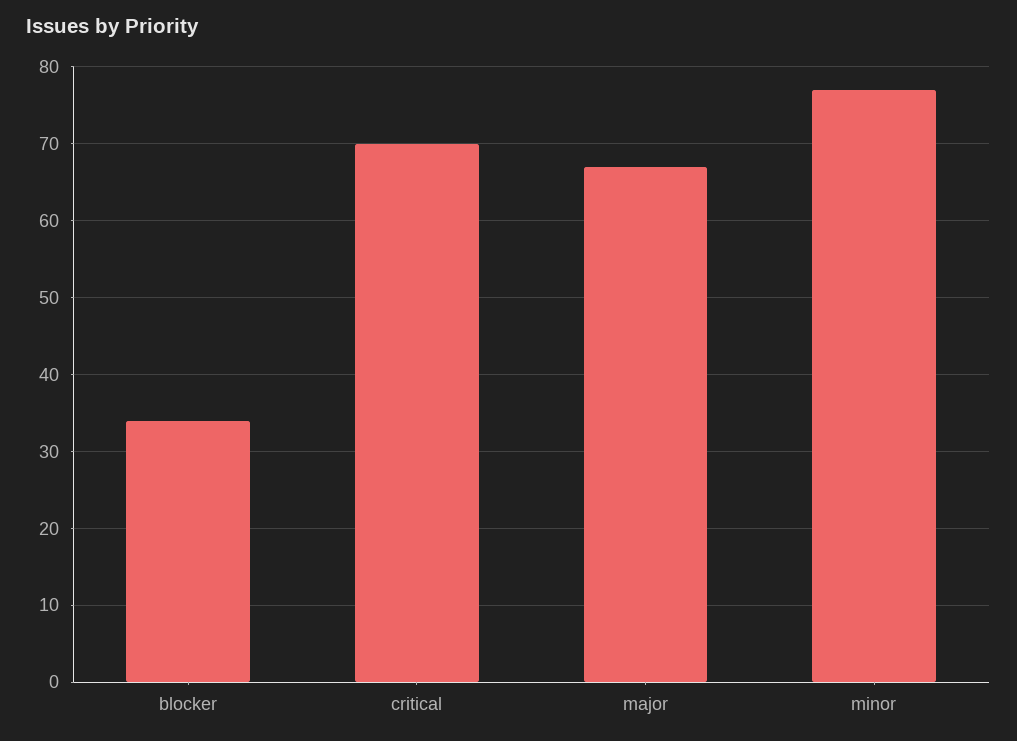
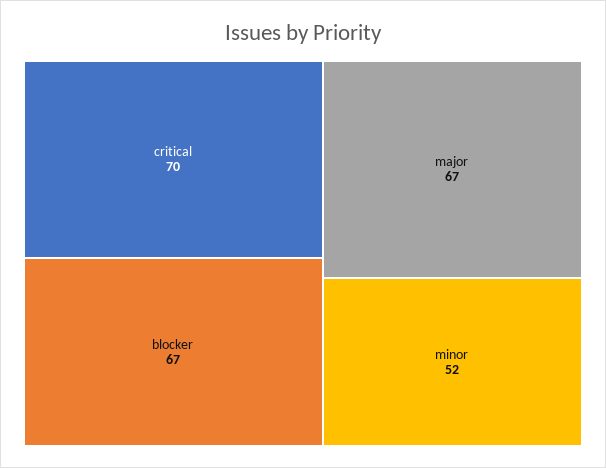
  {
-   "blocker": 34,
+   "blocker": 67,
    "critical": 70,
    "major": 67,
-   "minor": 77
+   "minor": 52
  }

